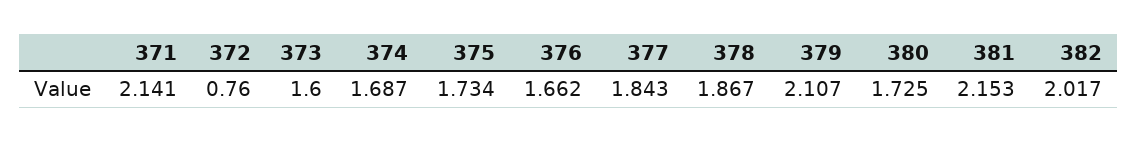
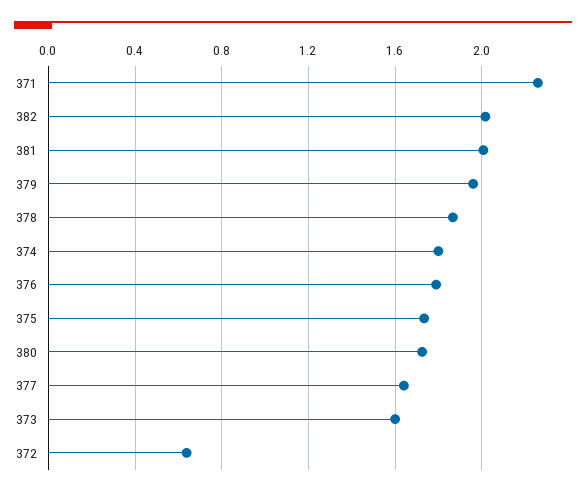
  {
-   "371": 2.141,
+   "371": 2.25,
-   "372": 0.76,
+   "372": 0.65,
    "373": 1.6,
-   "374": 1.687,
+   "374": 1.8,
    "375": 1.734,
-   "376": 1.662,
+   "376": 1.8,
-   "377": 1.843,
+   "377": 1.65,
    "378": 1.867,
-   "379": 2.107,
+   "379": 1.95,
    "380": 1.725,
-   "381": 2.153,
+   "381": 2,
    "382": 2.017
  }

